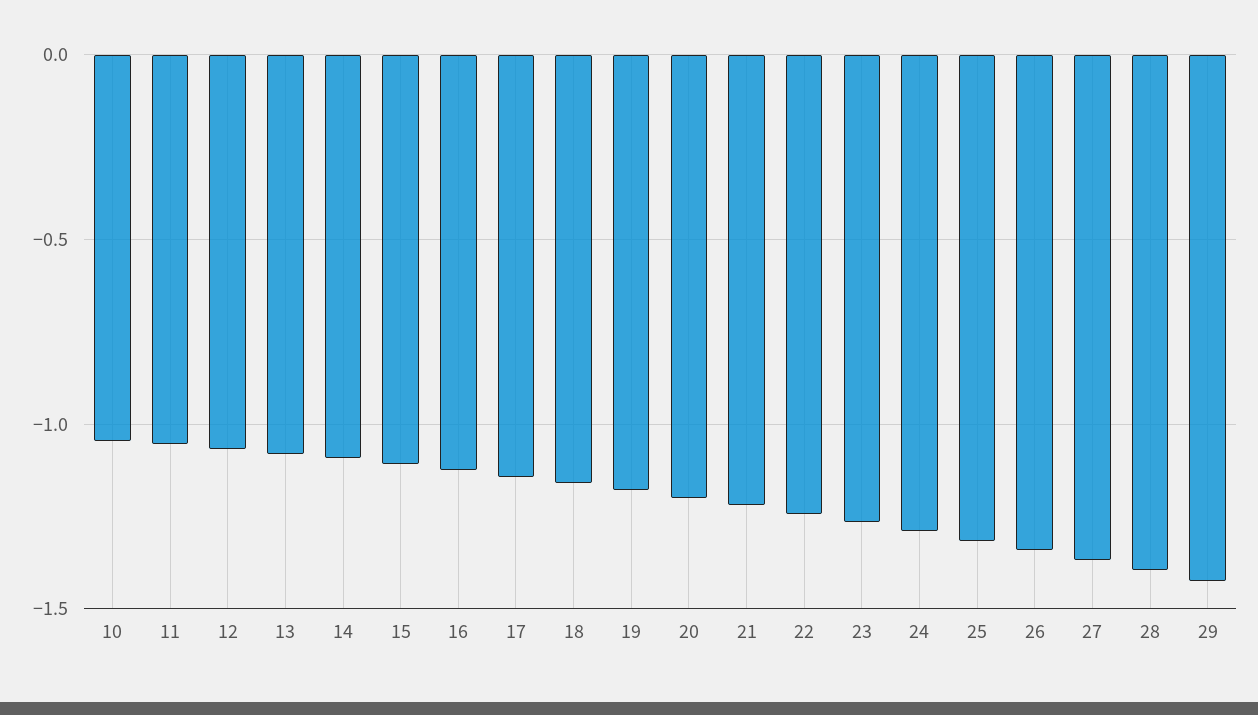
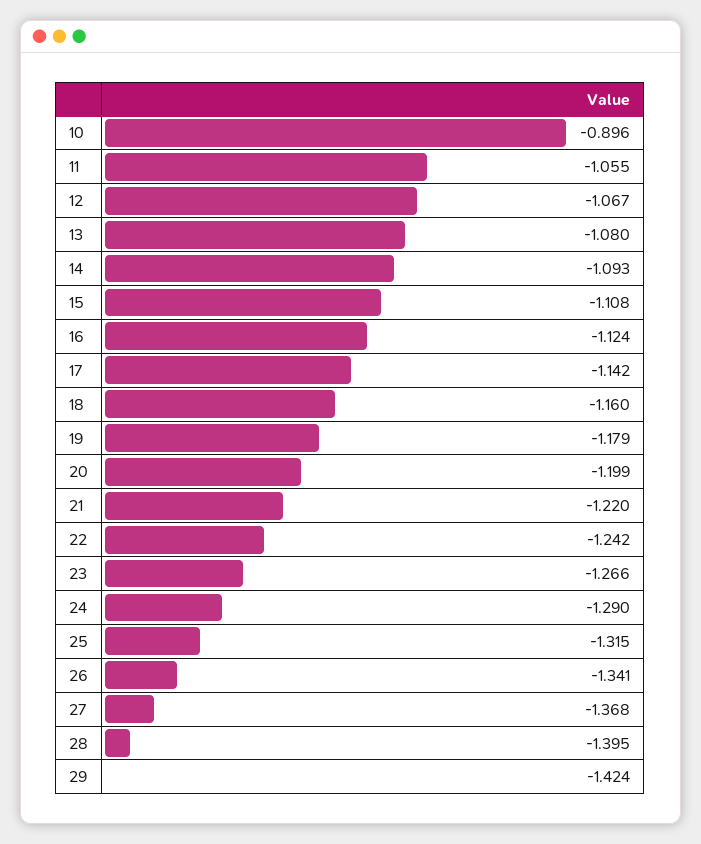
  {
-   "10": -1.05,
+   "10": -0.896,
    "11": -1.055,
    "12": -1.067,
    "13": -1.08,
    "14": -1.093,
    "15": -1.108,
    "16": -1.124,
    "17": -1.142,
    "18": -1.16,
    "19": -1.179,
    "20": -1.199,
    "21": -1.22,
    "22": -1.242,
    "23": -1.266,
    "24": -1.29,
    "25": -1.315,
    "26": -1.341,
    "27": -1.368,
    "28": -1.395,
    "29": -1.424
  }

